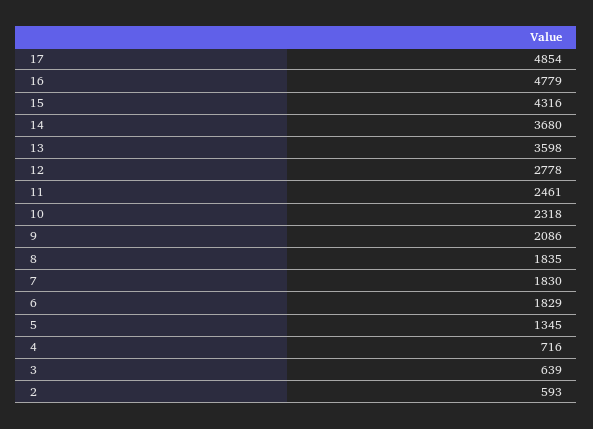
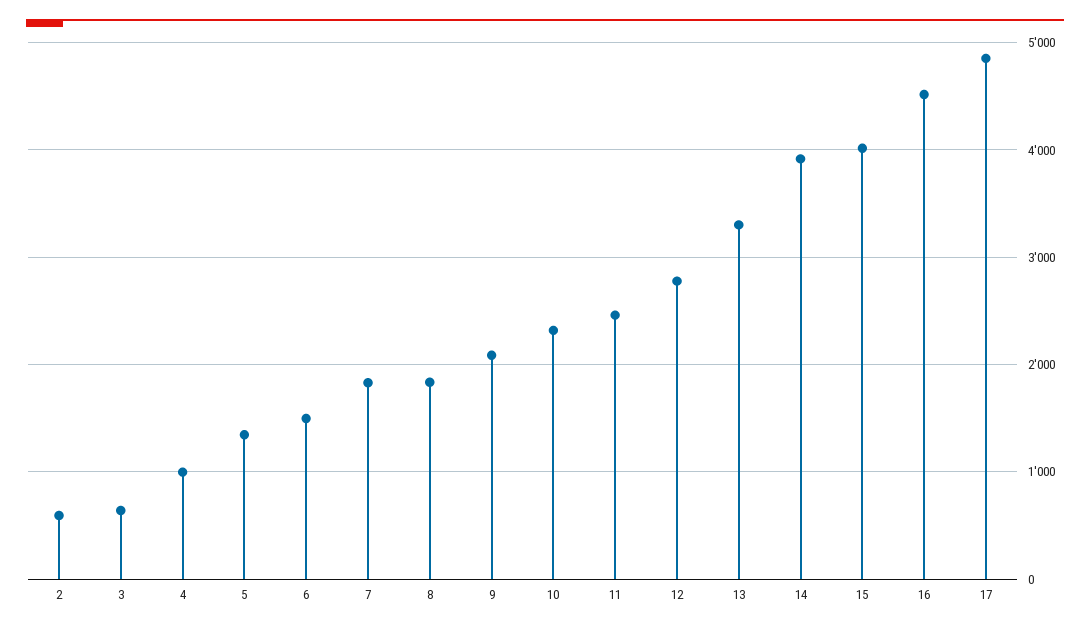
  {
    "17": 4854,
-   "16": 4779,
+   "16": 4500,
-   "15": 4316,
+   "15": 4000,
-   "14": 3680,
+   "14": 3900,
-   "13": 3598,
+   "13": 3300,
    "12": 2778,
    "11": 2461,
    "10": 2318,
    "9": 2086,
    "8": 1835,
    "7": 1830,
-   "6": 1829,
+   "6": 1500,
    "5": 1345,
-   "4": 716,
+   "4": 1000,
    "3": 639,
    "2": 593
  }

